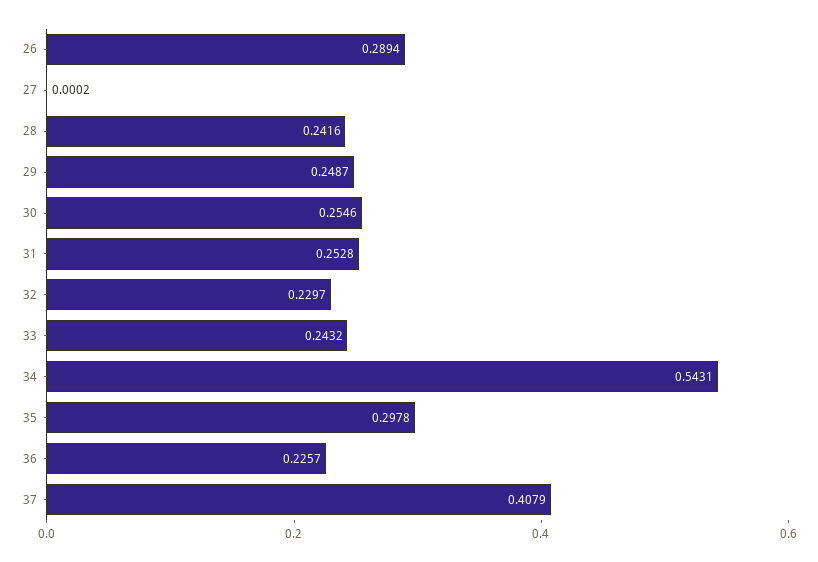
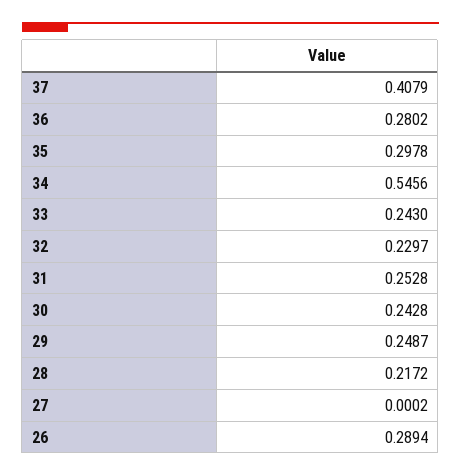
  {
    "26": 0.2894,
    "27": 0.0002,
-   "28": 0.2416,
+   "28": 0.2172,
    "29": 0.2487,
-   "30": 0.2546,
+   "30": 0.2428,
    "31": 0.2528,
    "32": 0.2297,
-   "33": 0.2432,
+   "33": 0.243,
-   "34": 0.5431,
+   "34": 0.5456,
    "35": 0.2978,
-   "36": 0.2257,
+   "36": 0.2802,
    "37": 0.4079
  }

